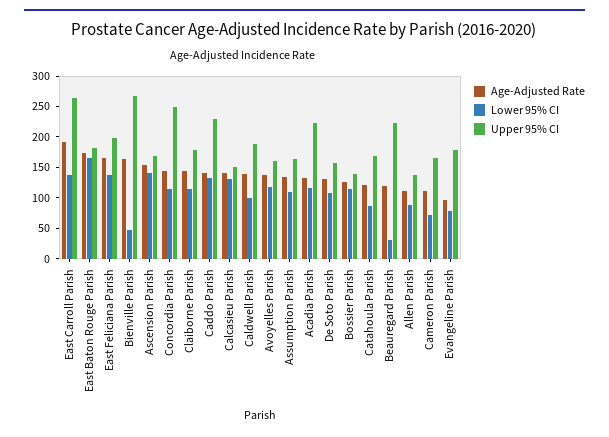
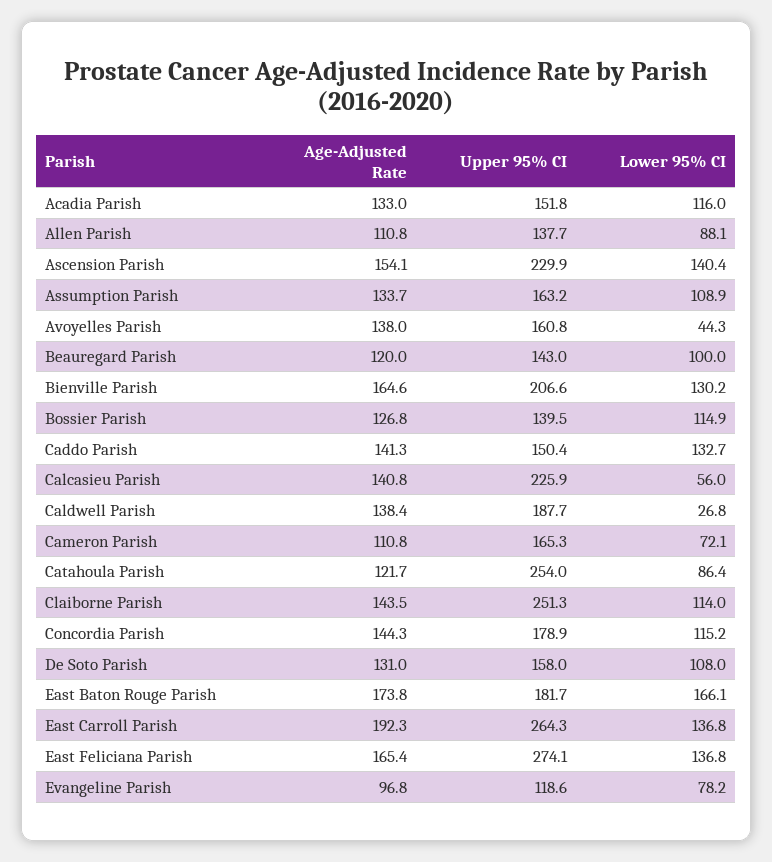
  {
    "Age-Adjusted Rate": {
      "East Carroll Parish": 192.3,
      "East Baton Rouge Parish": 173.8,
      "East Feliciana Parish": 165.4,
      "Bienville Parish": 164.6,
      "Ascension Parish": 154.1,
      "Concordia Parish": 144.3,
      "Claiborne Parish": 143.5,
      "Caddo Parish": 141.3,
      "Calcasieu Parish": 140.8,
      "Caldwell Parish": 138.4,
      "Avoyelles Parish": 138,
      "Assumption Parish": 133.7,
      "Acadia Parish": 133,
      "De Soto Parish": 131,
      "Bossier Parish": 126.8,
      "Catahoula Parish": 121.7,
      "Beauregard Parish": 120,
      "Allen Parish": 110.8,
      "Cameron Parish": 110.8,
      "Evangeline Parish": 96.8
    },
    "Lower 95% CI": {
      "East Carroll Parish": 136.8,
      "East Baton Rouge Parish": 166.1,
      "East Feliciana Parish": 136.8,
-     "Bienville Parish": 50,
+     "Bienville Parish": 130.2,
      "Ascension Parish": 140.4,
      "Concordia Parish": 115.2,
      "Claiborne Parish": 114,
      "Caddo Parish": 132.7,
-     "Calcasieu Parish": 125,
+     "Calcasieu Parish": 56,
-     "Caldwell Parish": 100,
+     "Caldwell Parish": 26.8,
-     "Avoyelles Parish": 125,
+     "Avoyelles Parish": 44.3,
      "Assumption Parish": 108.9,
      "Acadia Parish": 116,
      "De Soto Parish": 108,
      "Bossier Parish": 114.9,
      "Catahoula Parish": 86.4,
-     "Beauregard Parish": 25,
+     "Beauregard Parish": 100,
      "Allen Parish": 88.1,
      "Cameron Parish": 72.1,
      "Evangeline Parish": 78.2
    },
    "Upper 95% CI": {
      "East Carroll Parish": 264.3,
      "East Baton Rouge Parish": 181.7,
-     "East Feliciana Parish": 200,
+     "East Feliciana Parish": 274.1,
-     "Bienville Parish": 275,
+     "Bienville Parish": 206.6,
-     "Ascension Parish": 175,
+     "Ascension Parish": 229.9,
-     "Concordia Parish": 250,
+     "Concordia Parish": 178.9,
-     "Claiborne Parish": 175,
+     "Claiborne Parish": 251.3,
-     "Caddo Parish": 225,
+     "Caddo Parish": 150.4,
-     "Calcasieu Parish": 150,
+     "Calcasieu Parish": 225.9,
      "Caldwell Parish": 187.7,
      "Avoyelles Parish": 160.8,
      "Assumption Parish": 163.2,
-     "Acadia Parish": 225,
+     "Acadia Parish": 151.8,
      "De Soto Parish": 158,
      "Bossier Parish": 139.5,
-     "Catahoula Parish": 175,
+     "Catahoula Parish": 254,
-     "Beauregard Parish": 225,
+     "Beauregard Parish": 143,
      "Allen Parish": 137.7,
      "Cameron Parish": 165.3,
-     "Evangeline Parish": 175
+     "Evangeline Parish": 118.6
    }
  }

